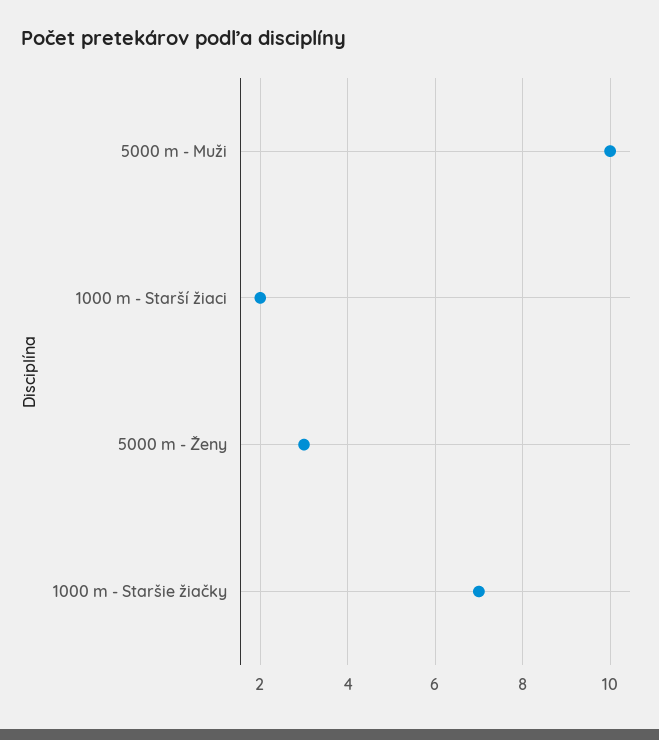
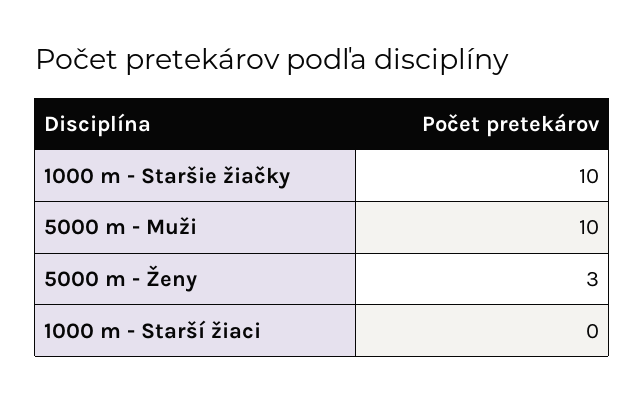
  {
    "5000 m - Muži": 10,
-   "1000 m - Starší žiaci": 2,
+   "1000 m - Starší žiaci": 0,
    "5000 m - Ženy": 3,
-   "1000 m - Staršie žiačky": 7
+   "1000 m - Staršie žiačky": 10
  }

